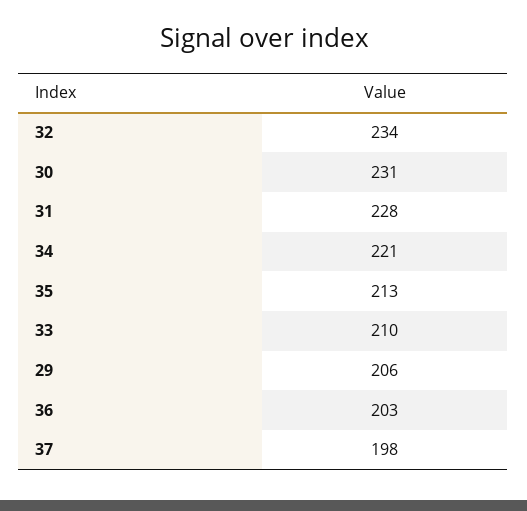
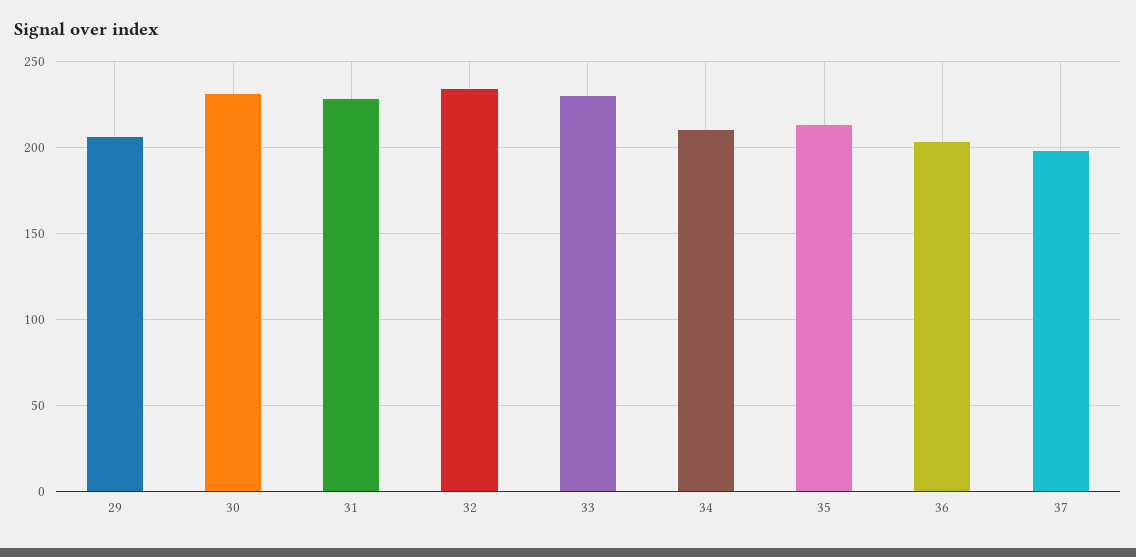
  {
    "32": 234,
    "30": 231,
    "31": 228,
-   "34": 221,
+   "34": 210,
    "35": 213,
-   "33": 210,
+   "33": 230,
    "29": 206,
    "36": 203,
    "37": 198
  }

